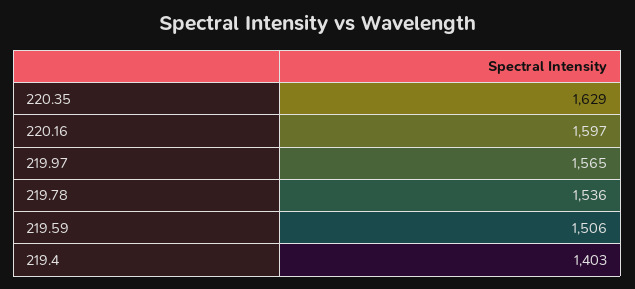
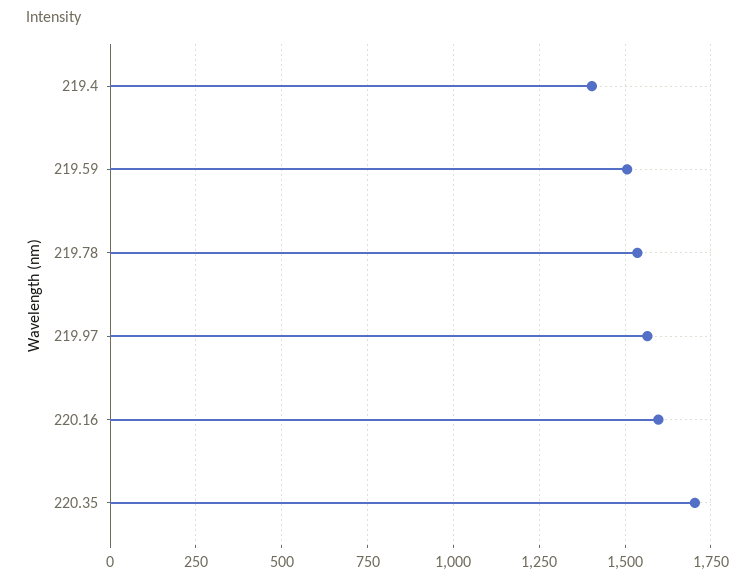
  {
-   "220.35": 1629,
+   "220.35": 1700,
    "220.16": 1597,
    "219.97": 1565,
    "219.78": 1536,
    "219.59": 1506,
    "219.4": 1403
  }

